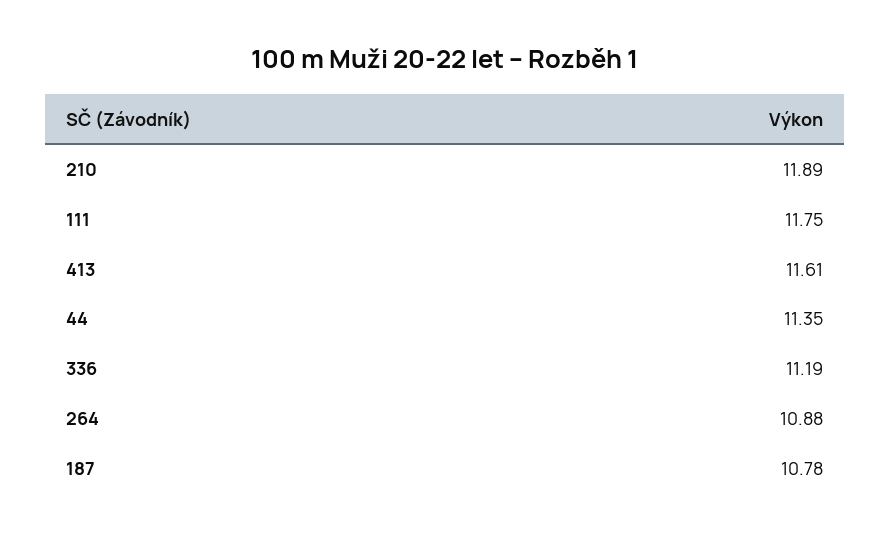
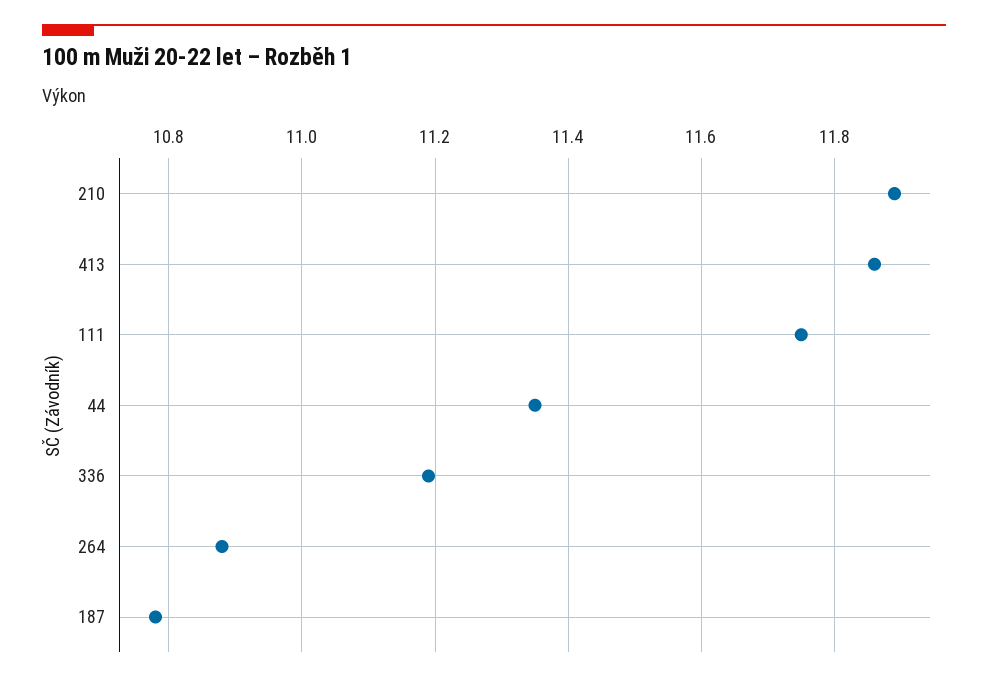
  {
    "210": 11.89,
    "111": 11.75,
-   "413": 11.61,
+   "413": 11.85,
    "44": 11.35,
    "336": 11.19,
    "264": 10.88,
    "187": 10.78
  }

